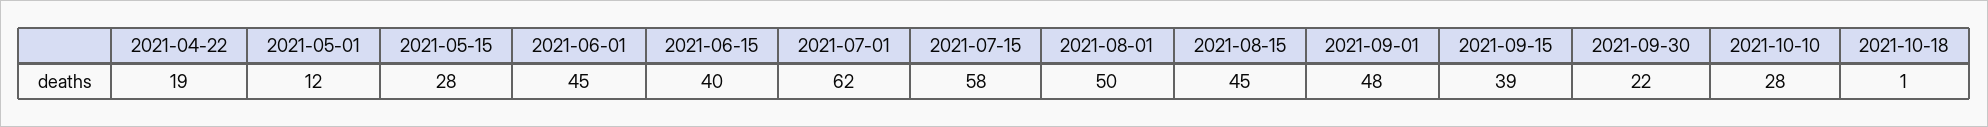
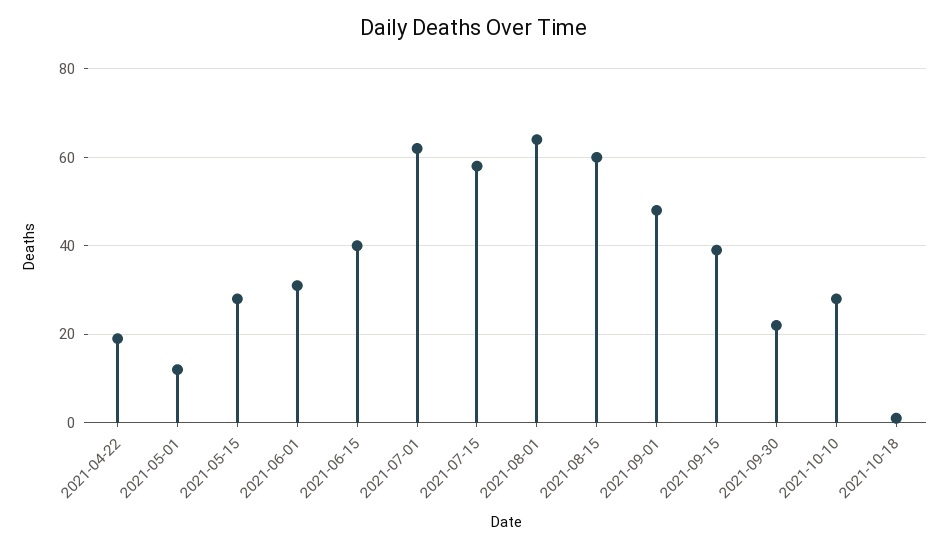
  {
    "2021-04-22": 19,
    "2021-05-01": 12,
    "2021-05-15": 28,
-   "2021-06-01": 45,
+   "2021-06-01": 30,
    "2021-06-15": 40,
    "2021-07-01": 62,
    "2021-07-15": 58,
-   "2021-08-01": 50,
+   "2021-08-01": 65,
-   "2021-08-15": 45,
+   "2021-08-15": 60,
    "2021-09-01": 48,
    "2021-09-15": 39,
    "2021-09-30": 22,
    "2021-10-10": 28,
    "2021-10-18": 1
  }

